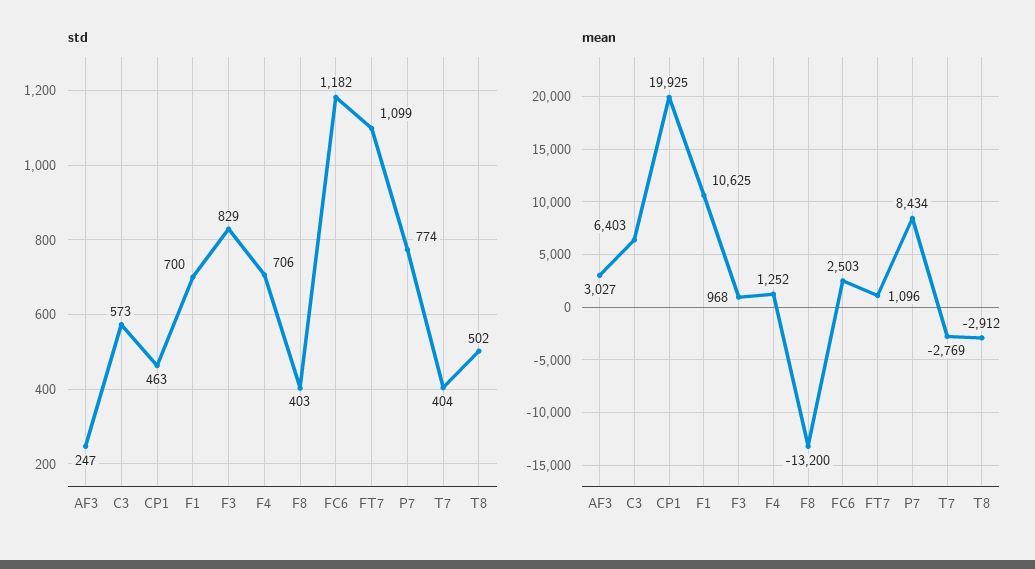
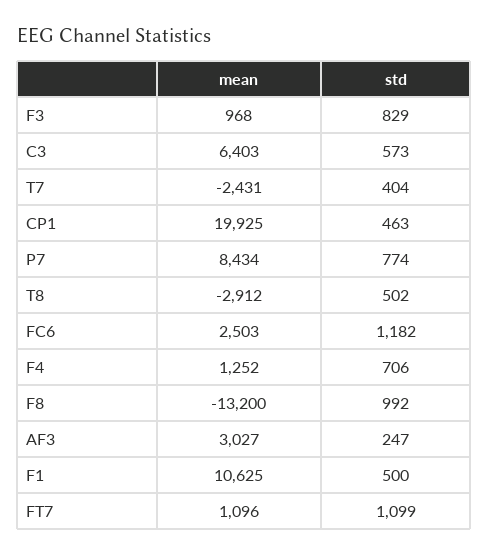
  {
    "std": {
      "AF3": 247,
      "C3": 573,
      "CP1": 463,
-     "F1": 700,
+     "F1": 500,
      "F3": 829,
      "F4": 706,
-     "F8": 403,
+     "F8": 992,
      "FC6": 1182,
      "FT7": 1099,
      "P7": 774,
      "T7": 404,
      "T8": 502
    },
    "mean": {
      "AF3": 3027,
      "C3": 6403,
      "CP1": 19925,
      "F1": 10625,
      "F3": 968,
      "F4": 1252,
      "F8": -13200,
      "FC6": 2503,
      "FT7": 1096,
      "P7": 8434,
-     "T7": -2769,
+     "T7": -2431,
      "T8": -2912
    }
  }

